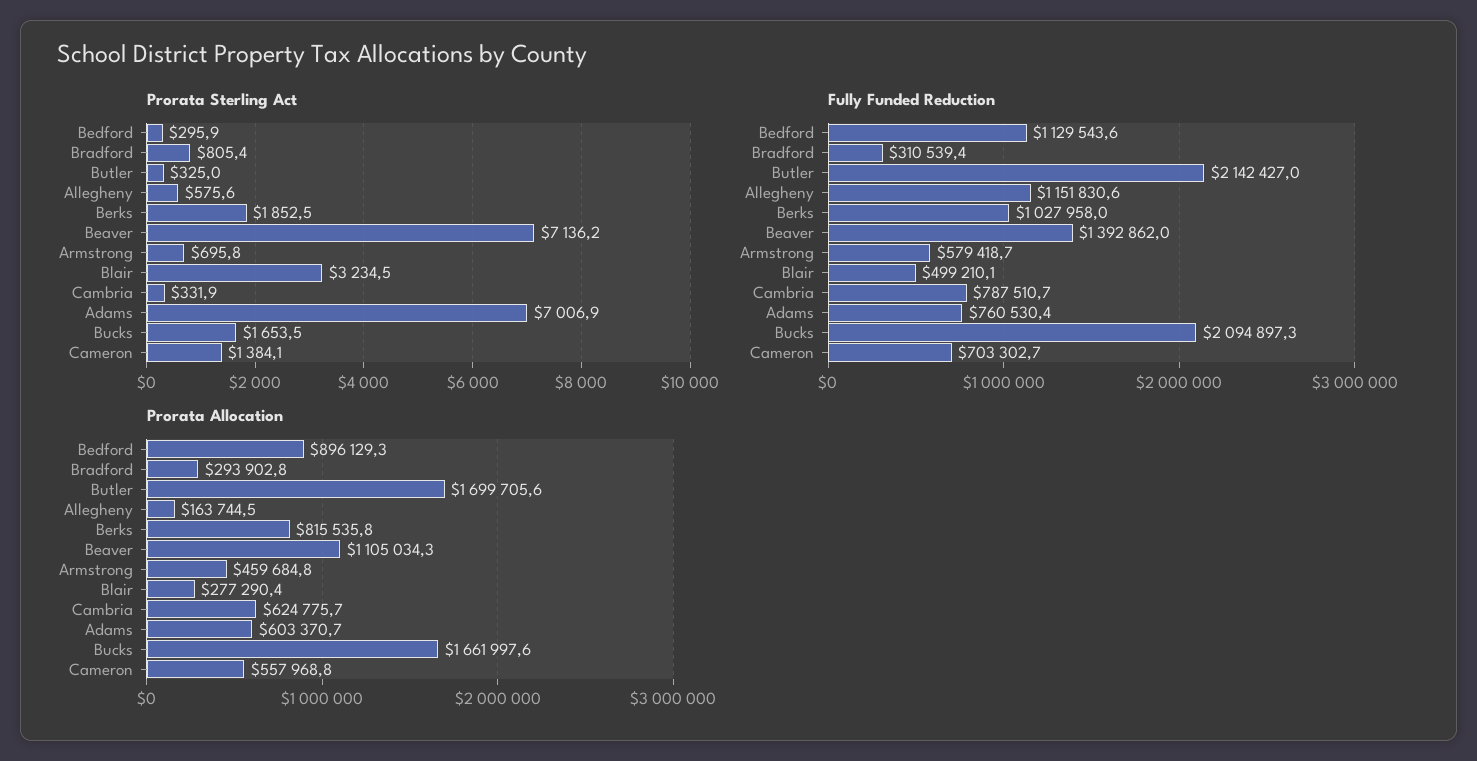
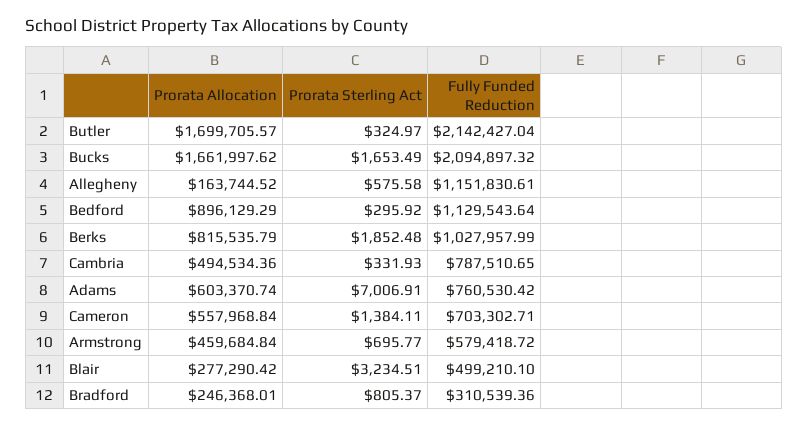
  {
    "Prorata Sterling Act": {
      "Bedford": 295.92,
      "Bradford": 805.37,
      "Butler": 324.97,
      "Allegheny": 575.58,
      "Berks": 1852.48,
-     "Beaver": 7136.2,
      "Armstrong": 695.77,
      "Blair": 3234.51,
      "Cambria": 331.93,
      "Adams": 7006.91,
      "Bucks": 1653.49,
      "Cameron": 1384.11
    },
    "Fully Funded Reduction": {
      "Bedford": 1129543.64,
      "Bradford": 310539.36,
      "Butler": 2142427.04,
      "Allegheny": 1151830.61,
      "Berks": 1027957.99,
-     "Beaver": 1392862,
      "Armstrong": 579418.72,
      "Blair": 499210.1,
      "Cambria": 787510.65,
      "Adams": 760530.42,
      "Bucks": 2094897.32,
      "Cameron": 703302.71
    },
    "Prorata Allocation": {
      "Bedford": 896129.29,
-     "Bradford": 293902.8,
+     "Bradford": 246368.01,
      "Butler": 1699705.57,
      "Allegheny": 163744.52,
      "Berks": 815535.79,
-     "Beaver": 1105034.3,
      "Armstrong": 459684.84,
      "Blair": 277290.42,
-     "Cambria": 624775.7,
+     "Cambria": 494534.36,
      "Adams": 603370.74,
      "Bucks": 1661997.62,
      "Cameron": 557968.84
    }
  }

